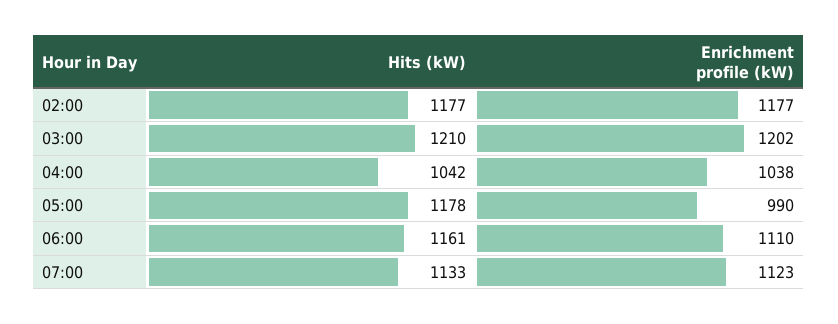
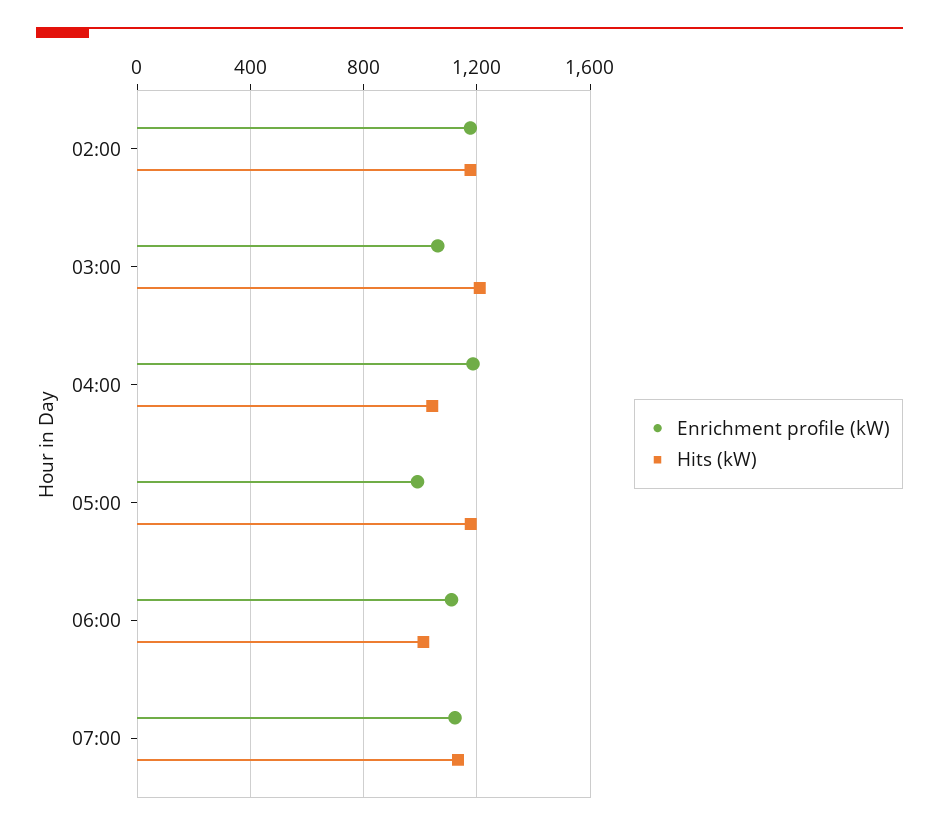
  {
    "Hits (kW)": {
      "02:00": 1177,
      "03:00": 1210,
      "04:00": 1042,
      "05:00": 1178,
-     "06:00": 1161,
+     "06:00": 1000,
      "07:00": 1133
    },
    "Enrichment profile (kW)": {
      "02:00": 1177,
-     "03:00": 1202,
+     "03:00": 1050,
-     "04:00": 1038,
+     "04:00": 1200,
      "05:00": 990,
      "06:00": 1110,
      "07:00": 1123
    }
  }

